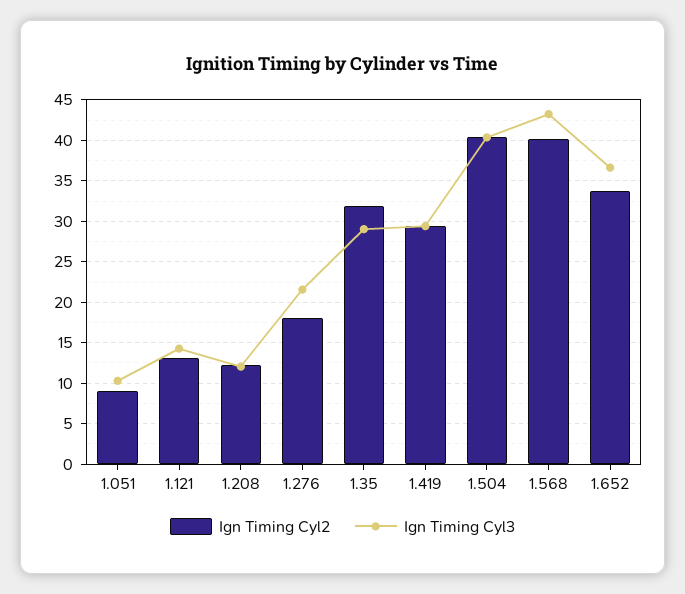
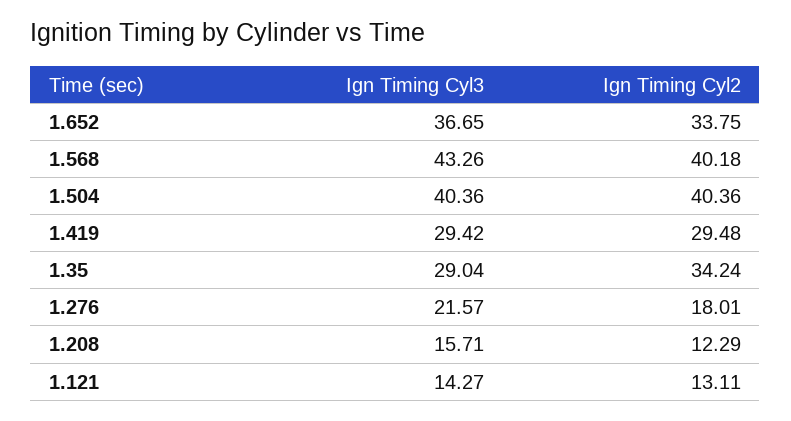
  {
    "Ign Timing Cyl2": {
-     "1.051": 9,
      "1.121": 13.11,
      "1.208": 12.29,
      "1.276": 18.01,
-     "1.35": 32,
+     "1.35": 34.24,
      "1.419": 29.48,
      "1.504": 40.36,
      "1.568": 40.18,
      "1.652": 33.75
    },
    "Ign Timing Cyl3": {
-     "1.051": 10,
      "1.121": 14.27,
-     "1.208": 12,
+     "1.208": 15.71,
      "1.276": 21.57,
      "1.35": 29.04,
      "1.419": 29.42,
      "1.504": 40.36,
      "1.568": 43.26,
      "1.652": 36.65
    }
  }

